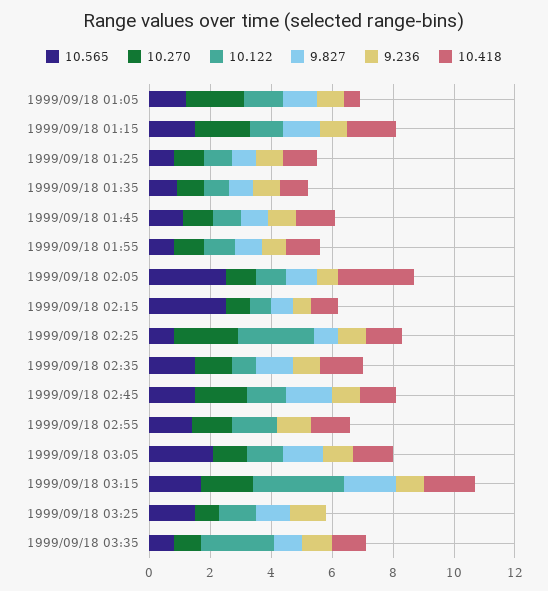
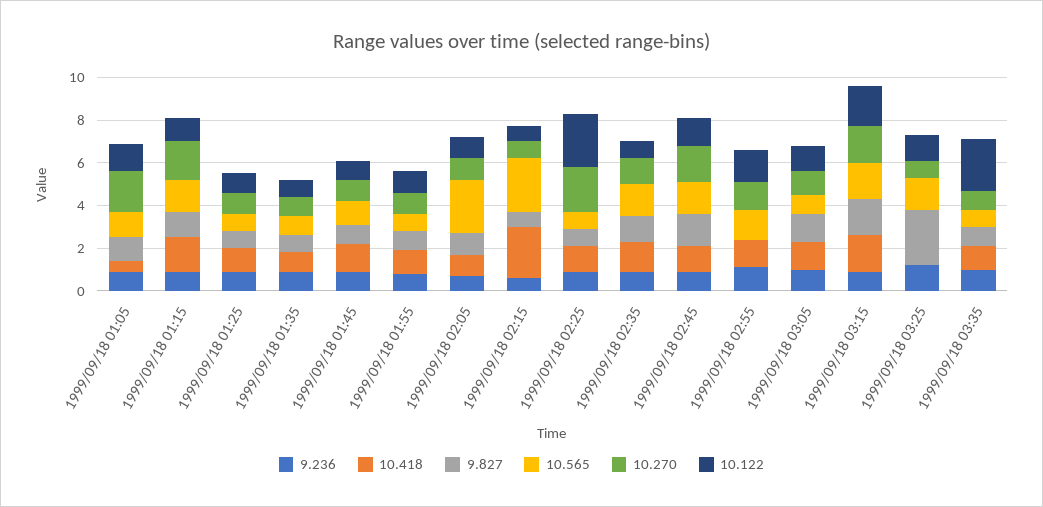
  {
    "10.565": {
      "1999/09/18 01:05": 1,
      "1999/09/18 01:15": 1.5,
      "1999/09/18 01:25": 1,
      "1999/09/18 01:35": 1,
      "1999/09/18 01:45": 1,
      "1999/09/18 01:55": 1,
      "1999/09/18 02:05": 2.5,
      "1999/09/18 02:15": 2.5,
      "1999/09/18 02:25": 1,
      "1999/09/18 02:35": 1.5,
      "1999/09/18 02:45": 1.5,
      "1999/09/18 02:55": 1.5,
-     "1999/09/18 03:05": 2,
+     "1999/09/18 03:05": 1,
      "1999/09/18 03:15": 1.5,
      "1999/09/18 03:25": 1.5,
      "1999/09/18 03:35": 1
    },
    "10.270": {
      "1999/09/18 01:05": 2,
      "1999/09/18 01:15": 2,
      "1999/09/18 01:25": 1,
      "1999/09/18 01:35": 1,
      "1999/09/18 01:45": 1,
      "1999/09/18 01:55": 1,
      "1999/09/18 02:05": 1,
      "1999/09/18 02:15": 1,
      "1999/09/18 02:25": 2,
      "1999/09/18 02:35": 1,
      "1999/09/18 02:45": 1.5,
      "1999/09/18 02:55": 1.5,
      "1999/09/18 03:05": 1,
      "1999/09/18 03:15": 1.5,
      "1999/09/18 03:25": 1,
      "1999/09/18 03:35": 1
    },
    "10.122": {
      "1999/09/18 01:05": 1.5,
      "1999/09/18 01:15": 1,
      "1999/09/18 01:25": 1,
      "1999/09/18 01:35": 1,
      "1999/09/18 01:45": 1,
      "1999/09/18 01:55": 1,
      "1999/09/18 02:05": 1,
      "1999/09/18 02:15": 0.5,
      "1999/09/18 02:25": 2.5,
      "1999/09/18 02:35": 1,
      "1999/09/18 02:45": 1.5,
      "1999/09/18 02:55": 1.5,
      "1999/09/18 03:05": 1,
-     "1999/09/18 03:15": 3,
+     "1999/09/18 03:15": 2,
      "1999/09/18 03:25": 1,
      "1999/09/18 03:35": 2.5
    },
    "9.827": {
      "1999/09/18 01:05": 1,
      "1999/09/18 01:15": 1,
      "1999/09/18 01:25": 1,
      "1999/09/18 01:35": 1,
      "1999/09/18 01:45": 1,
      "1999/09/18 01:55": 1,
      "1999/09/18 02:05": 1,
      "1999/09/18 02:15": 0.5,
      "1999/09/18 02:25": 1,
      "1999/09/18 02:35": 1,
      "1999/09/18 02:45": 1.5,
      "1999/09/18 02:55": 0,
      "1999/09/18 03:05": 1.5,
      "1999/09/18 03:15": 1.5,
-     "1999/09/18 03:25": 1,
+     "1999/09/18 03:25": 2.5,
      "1999/09/18 03:35": 1
    },
    "9.236": {
      "1999/09/18 01:05": 1,
      "1999/09/18 01:15": 1,
      "1999/09/18 01:25": 1,
      "1999/09/18 01:35": 1,
      "1999/09/18 01:45": 1,
      "1999/09/18 01:55": 1,
      "1999/09/18 02:05": 0.5,
      "1999/09/18 02:15": 0.5,
      "1999/09/18 02:25": 1,
      "1999/09/18 02:35": 1,
      "1999/09/18 02:45": 1,
      "1999/09/18 02:55": 1,
      "1999/09/18 03:05": 1,
      "1999/09/18 03:15": 1,
      "1999/09/18 03:25": 1,
      "1999/09/18 03:35": 1
    },
    "10.418": {
      "1999/09/18 01:05": 0.5,
      "1999/09/18 01:15": 1.5,
      "1999/09/18 01:25": 1,
      "1999/09/18 01:35": 1,
      "1999/09/18 01:45": 1.5,
      "1999/09/18 01:55": 1,
-     "1999/09/18 02:05": 2.5,
+     "1999/09/18 02:05": 1,
-     "1999/09/18 02:15": 1,
+     "1999/09/18 02:15": 2.5,
      "1999/09/18 02:25": 1,
      "1999/09/18 02:35": 1.5,
      "1999/09/18 02:45": 1,
      "1999/09/18 02:55": 1.5,
      "1999/09/18 03:05": 1.5,
      "1999/09/18 03:15": 1.5,
      "1999/09/18 03:25": 0,
      "1999/09/18 03:35": 1
    }
  }

